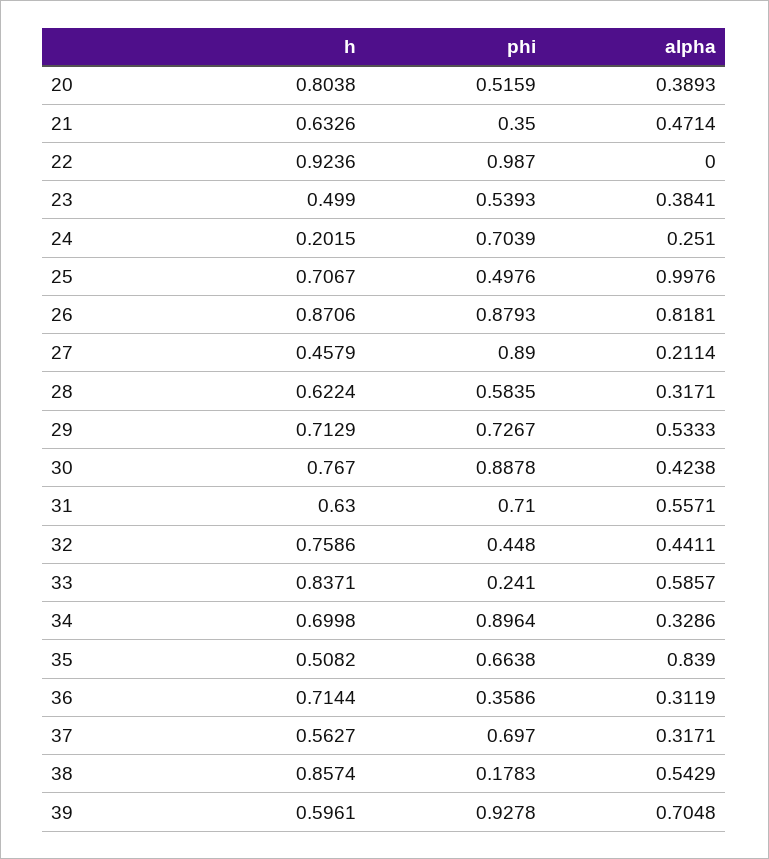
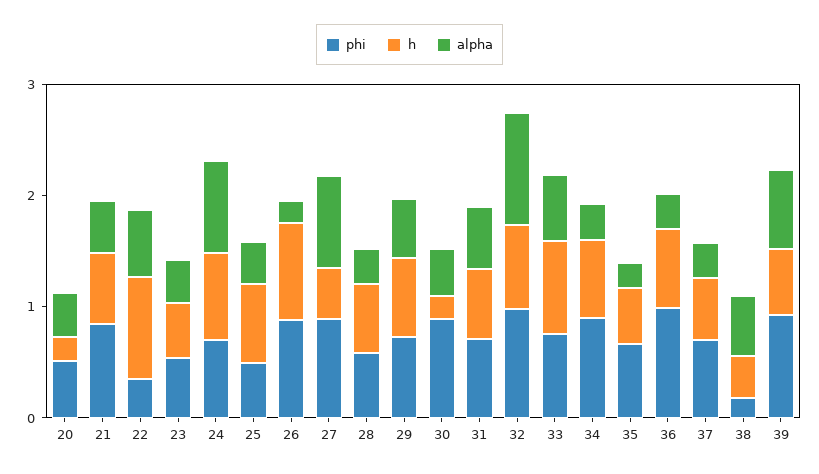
  {
    "h": {
-     "20": 0.8038,
+     "20": 0.2,
      "21": 0.6326,
      "22": 0.9236,
      "23": 0.499,
-     "24": 0.2015,
+     "24": 0.8,
      "25": 0.7067,
      "26": 0.8706,
      "27": 0.4579,
      "28": 0.6224,
      "29": 0.7129,
-     "30": 0.767,
+     "30": 0.2,
      "31": 0.63,
      "32": 0.7586,
      "33": 0.8371,
      "34": 0.6998,
      "35": 0.5082,
      "36": 0.7144,
      "37": 0.5627,
-     "38": 0.8574,
+     "38": 0.4,
      "39": 0.5961
    },
    "phi": {
      "20": 0.5159,
-     "21": 0.35,
+     "21": 0.8,
-     "22": 0.987,
+     "22": 0.4,
      "23": 0.5393,
      "24": 0.7039,
      "25": 0.4976,
      "26": 0.8793,
      "27": 0.89,
      "28": 0.5835,
      "29": 0.7267,
      "30": 0.8878,
      "31": 0.71,
-     "32": 0.448,
+     "32": 1,
-     "33": 0.241,
+     "33": 0.8,
      "34": 0.8964,
      "35": 0.6638,
-     "36": 0.3586,
+     "36": 1,
      "37": 0.697,
      "38": 0.1783,
      "39": 0.9278
    },
    "alpha": {
      "20": 0.3893,
      "21": 0.4714,
-     "22": 0,
+     "22": 0.6,
      "23": 0.3841,
-     "24": 0.251,
+     "24": 0.8,
-     "25": 0.9976,
+     "25": 0.4,
-     "26": 0.8181,
+     "26": 0.2,
-     "27": 0.2114,
+     "27": 0.8,
      "28": 0.3171,
      "29": 0.5333,
      "30": 0.4238,
      "31": 0.5571,
-     "32": 0.4411,
+     "32": 1,
      "33": 0.5857,
      "34": 0.3286,
-     "35": 0.839,
+     "35": 0.2,
      "36": 0.3119,
      "37": 0.3171,
      "38": 0.5429,
      "39": 0.7048
    }
  }

